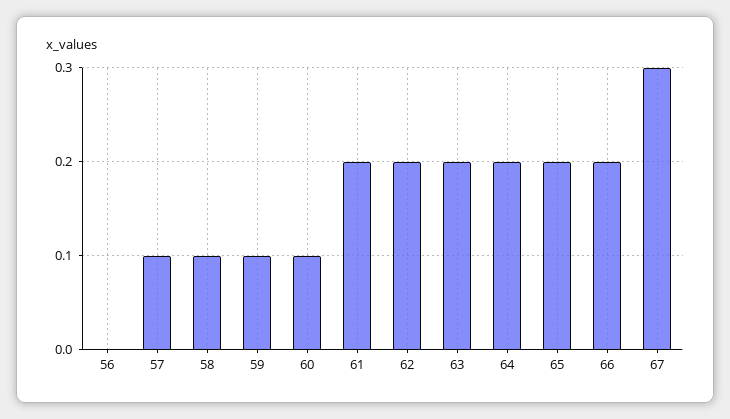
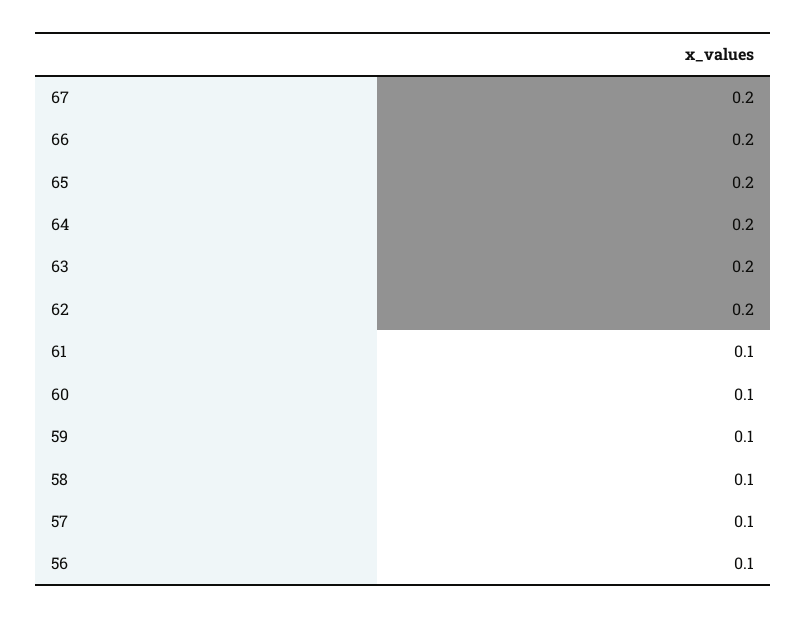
  {
-   "56": 0,
+   "56": 0.1,
    "57": 0.1,
    "58": 0.1,
    "59": 0.1,
    "60": 0.1,
-   "61": 0.2,
+   "61": 0.1,
    "62": 0.2,
    "63": 0.2,
    "64": 0.2,
    "65": 0.2,
    "66": 0.2,
-   "67": 0.3
+   "67": 0.2
  }

